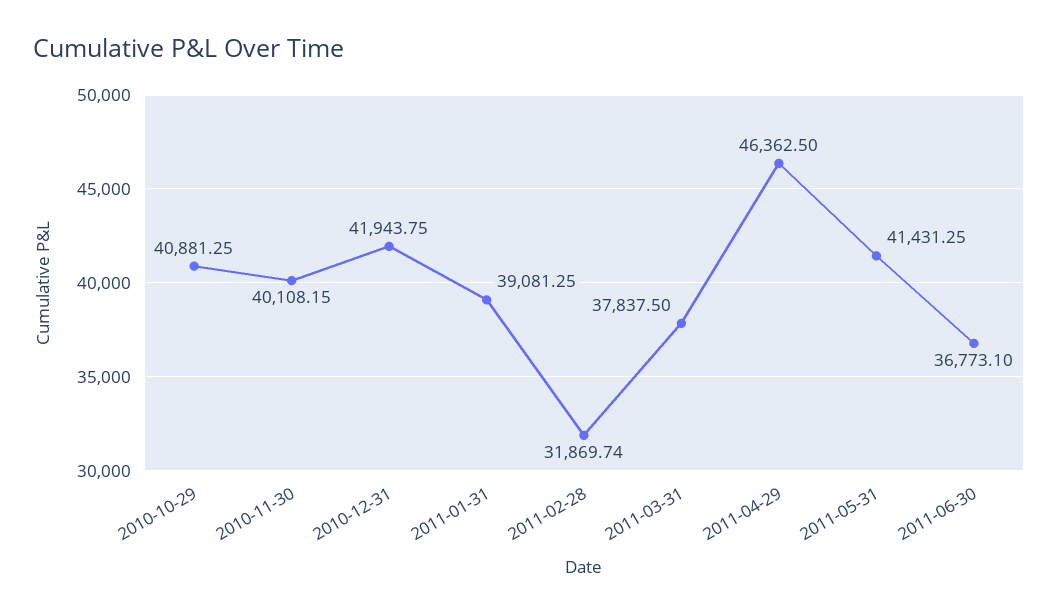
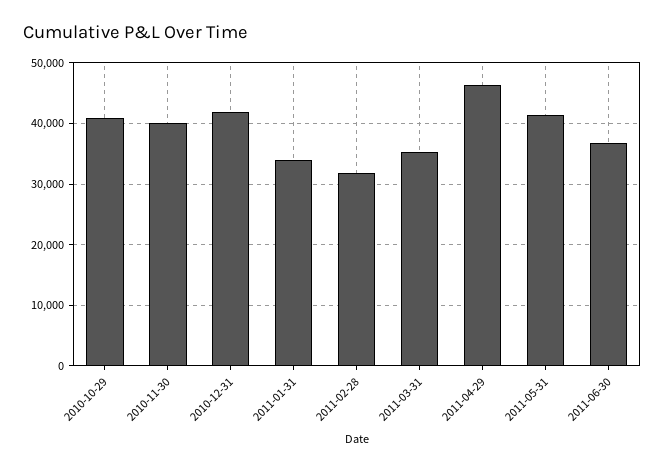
  {
    "2010-10-29": 40881.25,
    "2010-11-30": 40108.15,
    "2010-12-31": 41943.75,
-   "2011-01-31": 39081.25,
+   "2011-01-31": 34000,
    "2011-02-28": 31869.74,
-   "2011-03-31": 37837.5,
+   "2011-03-31": 35000,
    "2011-04-29": 46362.5,
    "2011-05-31": 41431.25,
    "2011-06-30": 36773.1
  }

